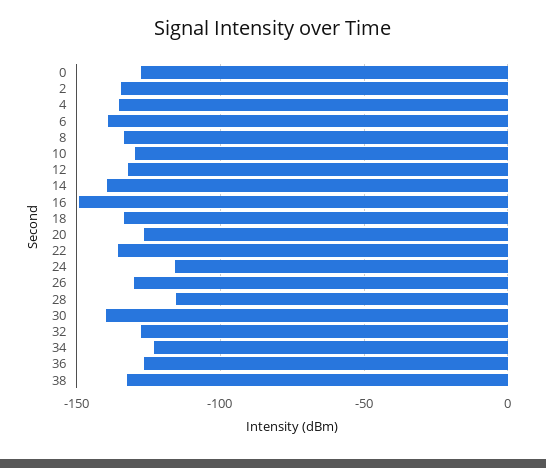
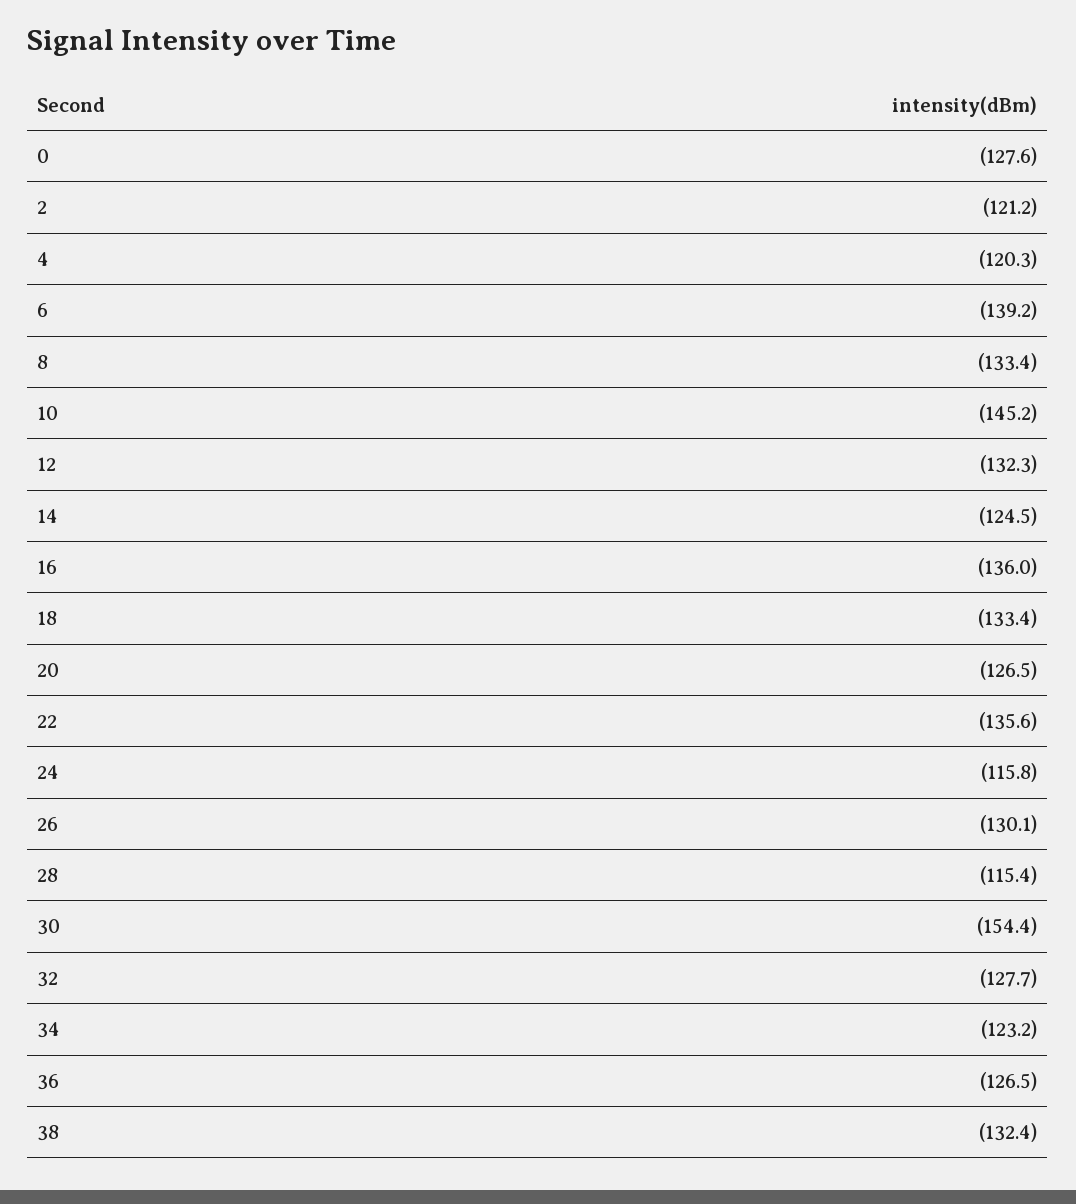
  {
    "0": -127.6,
-   "2": -135,
+   "2": -121.2,
-   "4": -135,
+   "4": -120.3,
    "6": -139.2,
    "8": -133.4,
-   "10": -130,
+   "10": -145.2,
    "12": -132.3,
-   "14": -140,
+   "14": -124.5,
-   "16": -150,
+   "16": -136,
    "18": -133.4,
    "20": -126.5,
    "22": -135.6,
    "24": -115.8,
    "26": -130.1,
    "28": -115.4,
-   "30": -140,
+   "30": -154.4,
    "32": -127.7,
    "34": -123.2,
    "36": -126.5,
    "38": -132.4
  }

